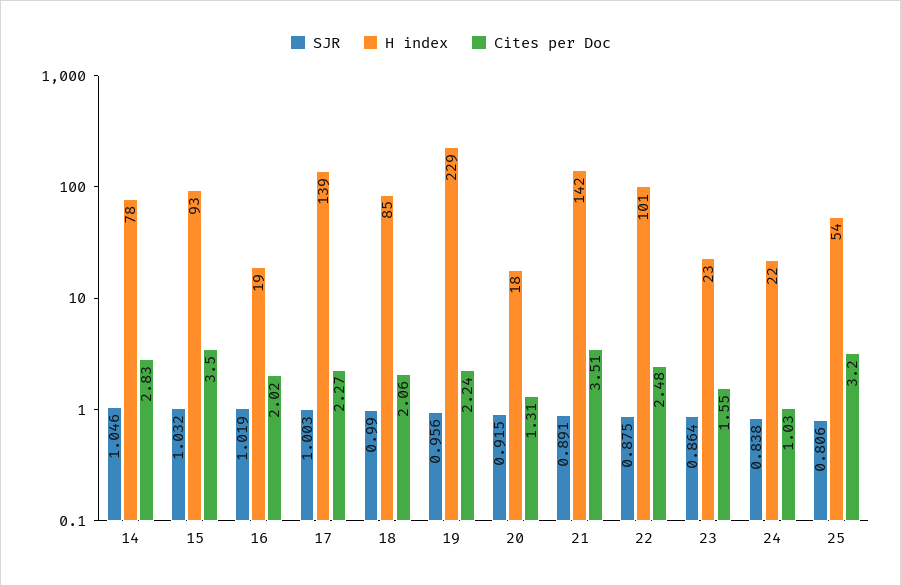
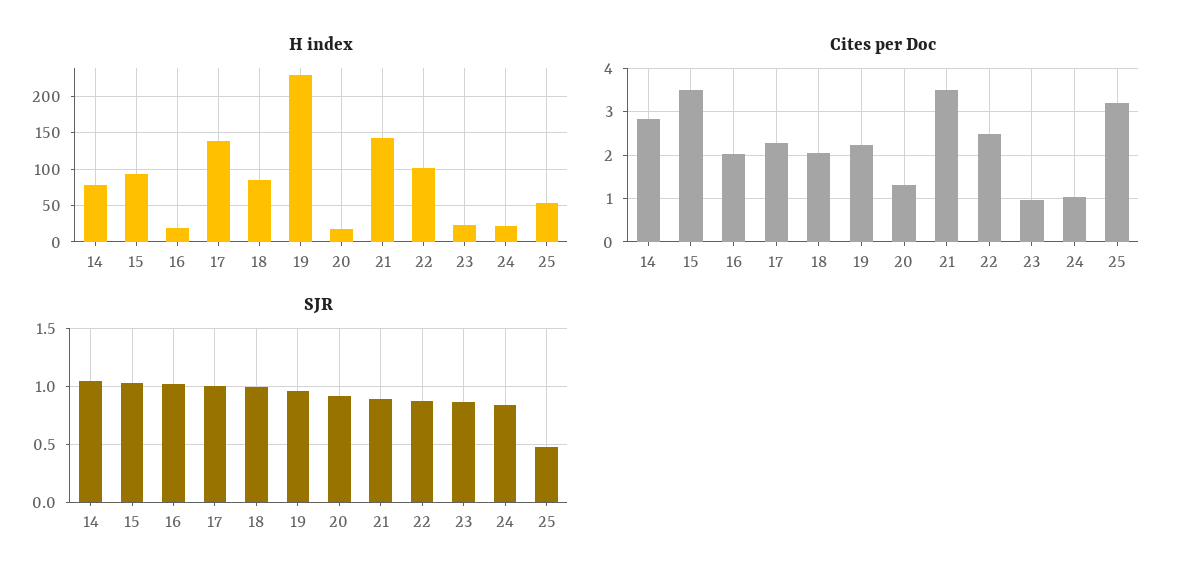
  {
    "SJR": {
      "14": 1.046,
      "15": 1.032,
      "16": 1.019,
      "17": 1.003,
      "18": 0.99,
      "19": 0.956,
      "20": 0.915,
      "21": 0.891,
      "22": 0.875,
      "23": 0.864,
      "24": 0.838,
-     "25": 0.806
+     "25": 0.5
    },
    "H index": {
      "14": 78,
      "15": 93,
      "16": 19,
      "17": 139,
      "18": 85,
      "19": 229,
      "20": 18,
      "21": 142,
      "22": 101,
      "23": 23,
      "24": 22,
      "25": 54
    },
    "Cites per Doc": {
      "14": 2.83,
      "15": 3.5,
      "16": 2.02,
      "17": 2.27,
      "18": 2.06,
      "19": 2.24,
      "20": 1.31,
      "21": 3.51,
      "22": 2.48,
-     "23": 1.55,
+     "23": 1,
      "24": 1.03,
      "25": 3.2
    }
  }

